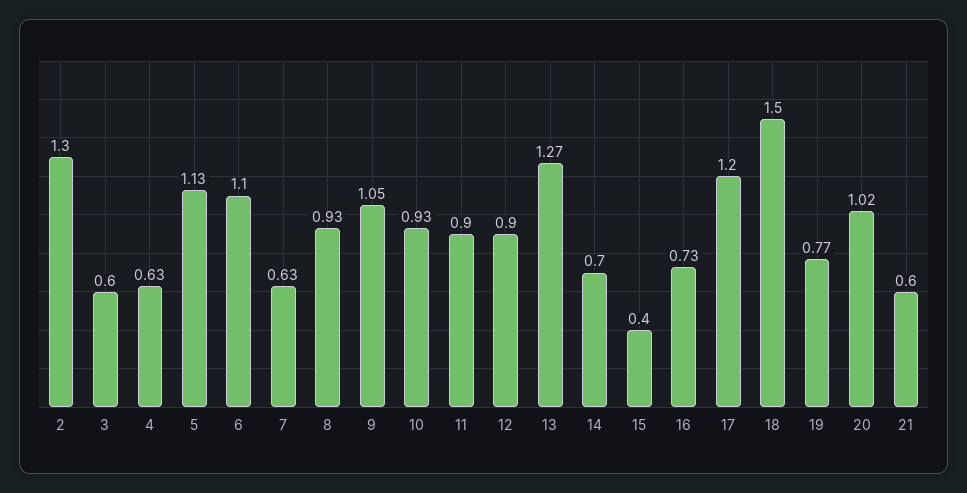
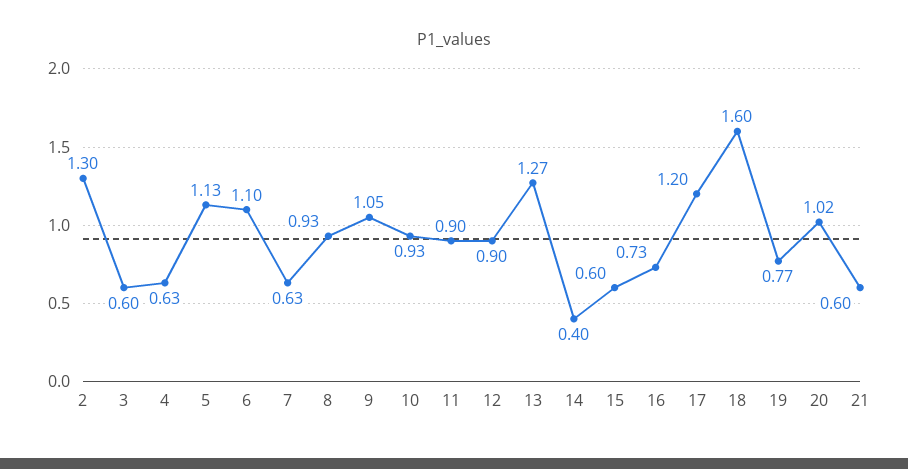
  {
    "2": 1.3,
    "3": 0.6,
    "4": 0.63,
    "5": 1.13,
    "6": 1.1,
    "7": 0.63,
    "8": 0.93,
    "9": 1.05,
    "10": 0.93,
    "11": 0.9,
    "12": 0.9,
    "13": 1.27,
-   "14": 0.7,
+   "14": 0.4,
-   "15": 0.4,
+   "15": 0.6,
    "16": 0.73,
    "17": 1.2,
-   "18": 1.5,
+   "18": 1.6,
    "19": 0.77,
    "20": 1.02,
    "21": 0.6
  }

